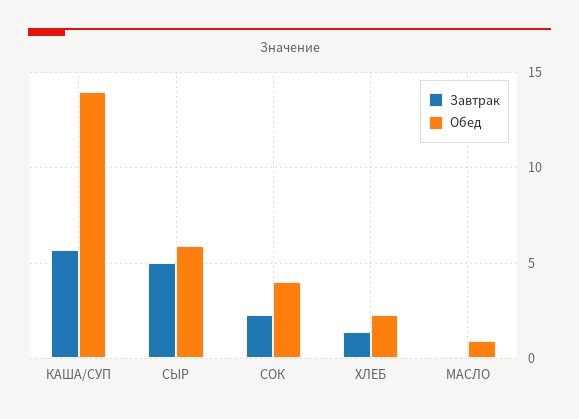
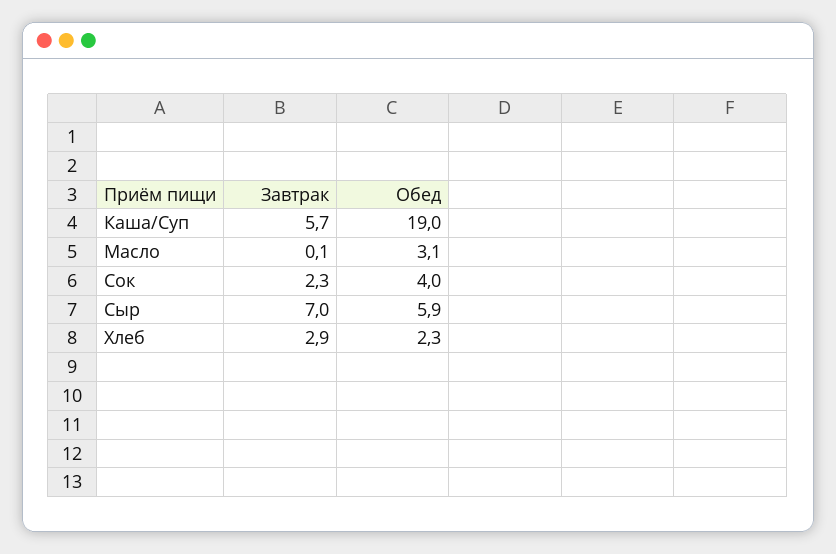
  {
    "Завтрак": {
      "КАША/СУП": 5.7,
-     "СЫР": 5,
+     "СЫР": 7,
      "СОК": 2.3,
-     "ХЛЕБ": 1.5,
+     "ХЛЕБ": 2.9,
      "МАСЛО": 0.1
    },
    "Обед": {
-     "КАША/СУП": 14,
+     "КАША/СУП": 19,
      "СЫР": 5.9,
      "СОК": 4,
      "ХЛЕБ": 2.3,
-     "МАСЛО": 1
+     "МАСЛО": 3.1
    }
  }

